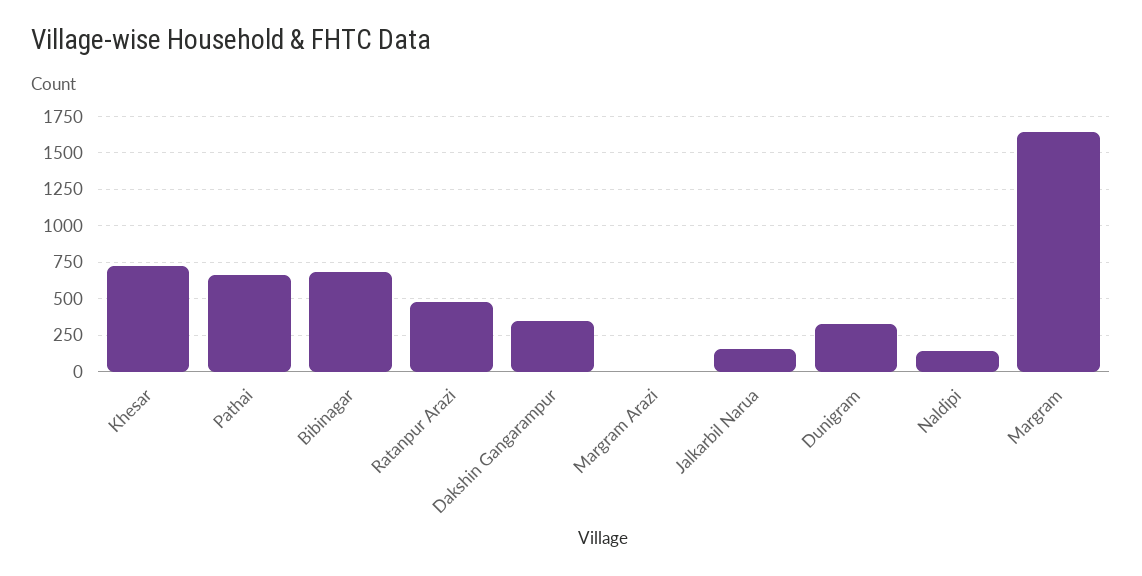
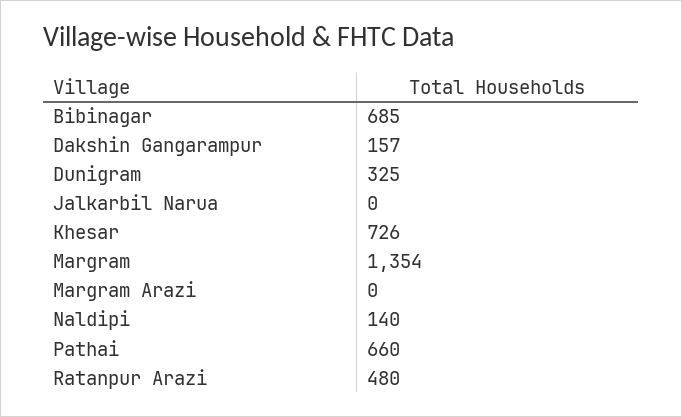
  {
    "Khesar": 726,
    "Pathai": 660,
    "Bibinagar": 685,
    "Ratanpur Arazi": 480,
-   "Dakshin Gangarampur": 350,
+   "Dakshin Gangarampur": 157,
    "Margram Arazi": 0,
-   "Jalkarbil Narua": 150,
+   "Jalkarbil Narua": 0,
    "Dunigram": 325,
    "Naldipi": 140,
-   "Margram": 1650
+   "Margram": 1354
  }

